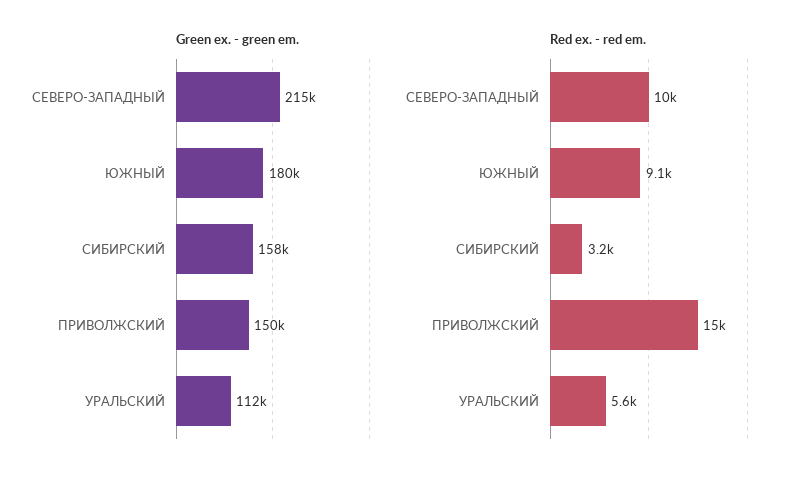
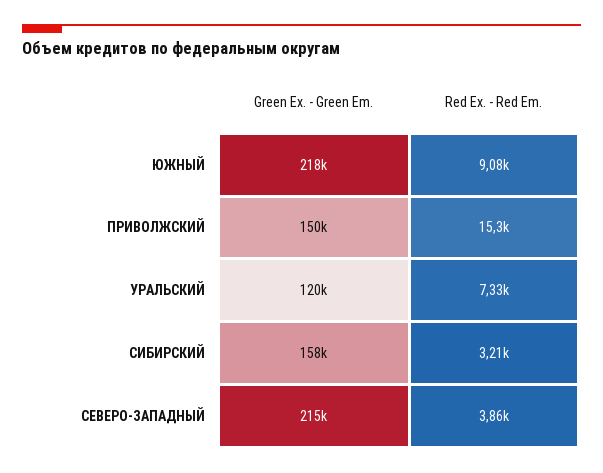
  {
    "Green ex. - green em.": {
      "СЕВЕРО-ЗАПАДНЫЙ": 215000,
-     "ЮЖНЫЙ": 180000,
+     "ЮЖНЫЙ": 218000,
      "СИБИРСКИЙ": 158000,
      "ПРИВОЛЖСКИЙ": 150000,
-     "УРАЛЬСКИЙ": 112000
+     "УРАЛЬСКИЙ": 120000
    },
    "Red ex. - red em.": {
-     "СЕВЕРО-ЗАПАДНЫЙ": 10000,
+     "СЕВЕРО-ЗАПАДНЫЙ": 3860,
      "ЮЖНЫЙ": 9080,
      "СИБИРСКИЙ": 3210,
      "ПРИВОЛЖСКИЙ": 15300,
-     "УРАЛЬСКИЙ": 5600
+     "УРАЛЬСКИЙ": 7330
    }
  }

